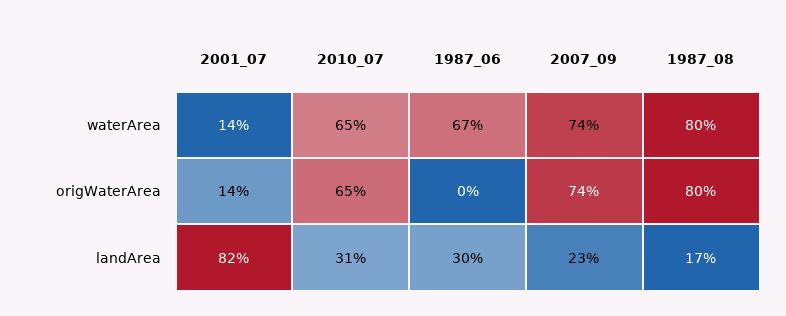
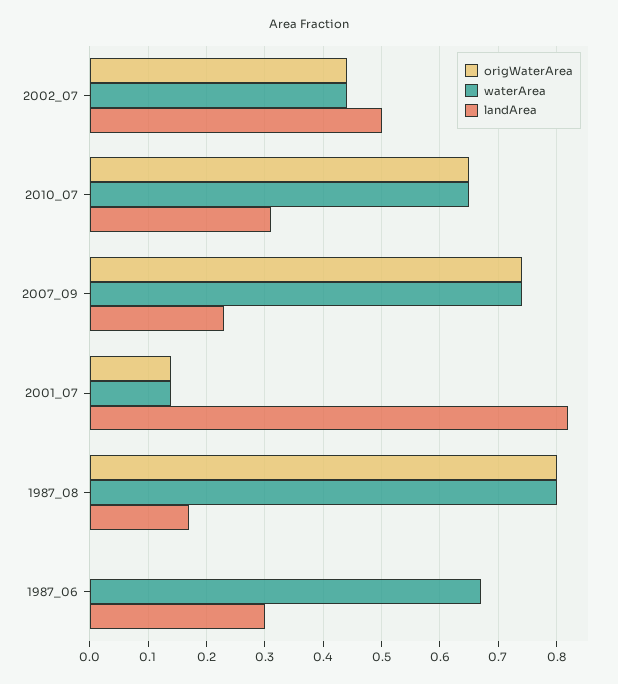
  {
    "waterArea": {
      "2001_07": 0.14,
      "2010_07": 0.65,
      "1987_06": 0.67,
      "2007_09": 0.74,
-     "1987_08": 0.8
+     "1987_08": 0.8,
+     "2002_07": 0.45
    },
    "origWaterArea": {
      "2001_07": 0.14,
      "2010_07": 0.65,
      "1987_06": 0,
      "2007_09": 0.74,
-     "1987_08": 0.8
+     "1987_08": 0.8,
+     "2002_07": 0.45
    },
    "landArea": {
      "2001_07": 0.82,
      "2010_07": 0.31,
      "1987_06": 0.3,
      "2007_09": 0.23,
-     "1987_08": 0.17
+     "1987_08": 0.17,
+     "2002_07": 0.5
    }
  }

